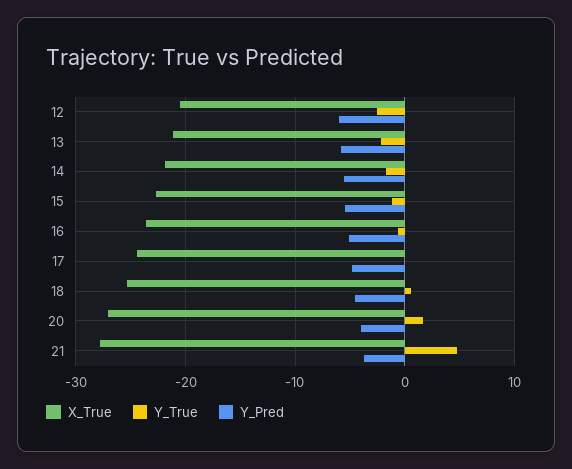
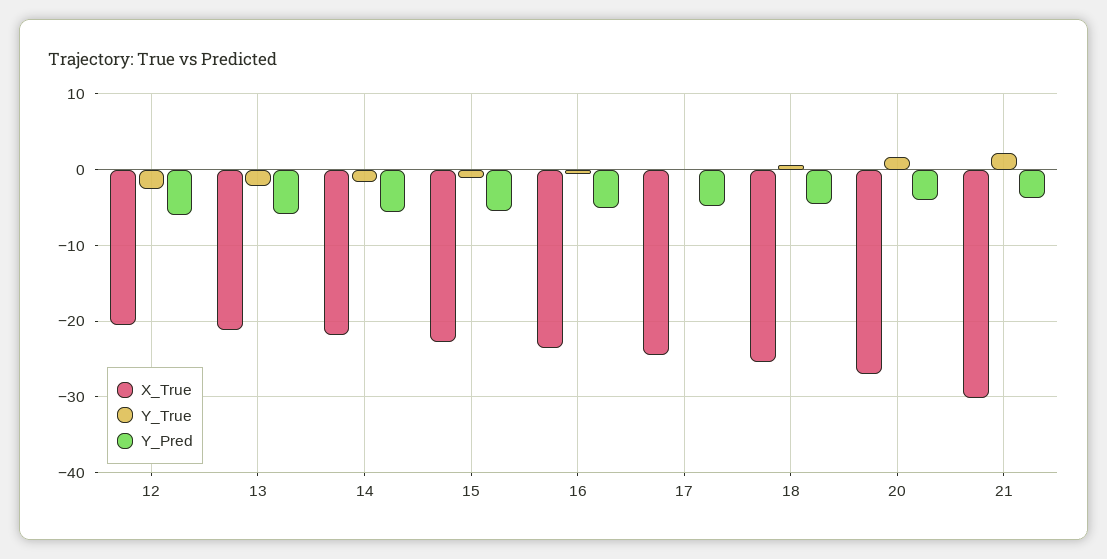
  {
    "X_True": {
      "12": -21,
      "13": -21,
      "14": -22,
      "15": -23,
      "16": -24,
      "17": -24,
      "18": -25,
      "20": -27,
-     "21": -28
+     "21": -30
    },
    "Y_True": {
      "12": -3,
      "13": -2,
      "14": -2,
      "15": -1,
      "16": -1,
      "17": 0,
      "18": 1,
      "20": 2,
-     "21": 5
+     "21": 2
    },
    "Y_Pred": {
      "12": -6,
      "13": -6,
      "14": -6,
      "15": -5,
      "16": -5,
      "17": -5,
      "18": -5,
      "20": -4,
      "21": -4
    }
  }

